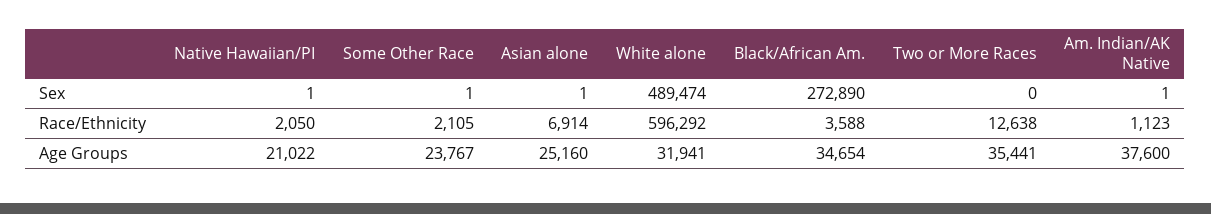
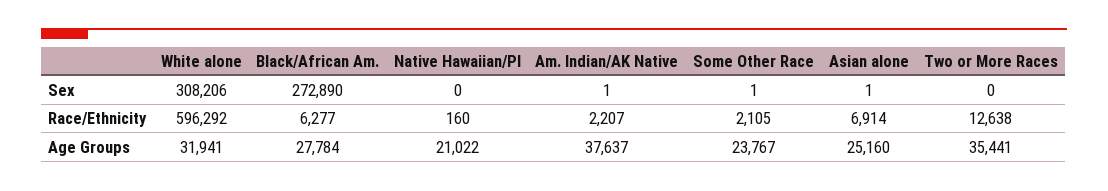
  {
    "Native Hawaiian/PI": {
-     "Sex": 1,
+     "Sex": 0,
-     "Race/Ethnicity": 2050,
+     "Race/Ethnicity": 160,
      "Age Groups": 21022
    },
    "Some Other Race": {
      "Sex": 1,
      "Race/Ethnicity": 2105,
      "Age Groups": 23767
    },
    "Asian alone": {
      "Sex": 1,
      "Race/Ethnicity": 6914,
      "Age Groups": 25160
    },
    "White alone": {
-     "Sex": 489474,
+     "Sex": 308206,
      "Race/Ethnicity": 596292,
      "Age Groups": 31941
    },
    "Black/African Am.": {
      "Sex": 272890,
-     "Race/Ethnicity": 3588,
+     "Race/Ethnicity": 6277,
-     "Age Groups": 34654
+     "Age Groups": 27784
    },
    "Two or More Races": {
      "Sex": 0,
      "Race/Ethnicity": 12638,
      "Age Groups": 35441
    },
    "Am. Indian/AK Native": {
      "Sex": 1,
-     "Race/Ethnicity": 1123,
+     "Race/Ethnicity": 2207,
-     "Age Groups": 37600
+     "Age Groups": 37637
    }
  }

